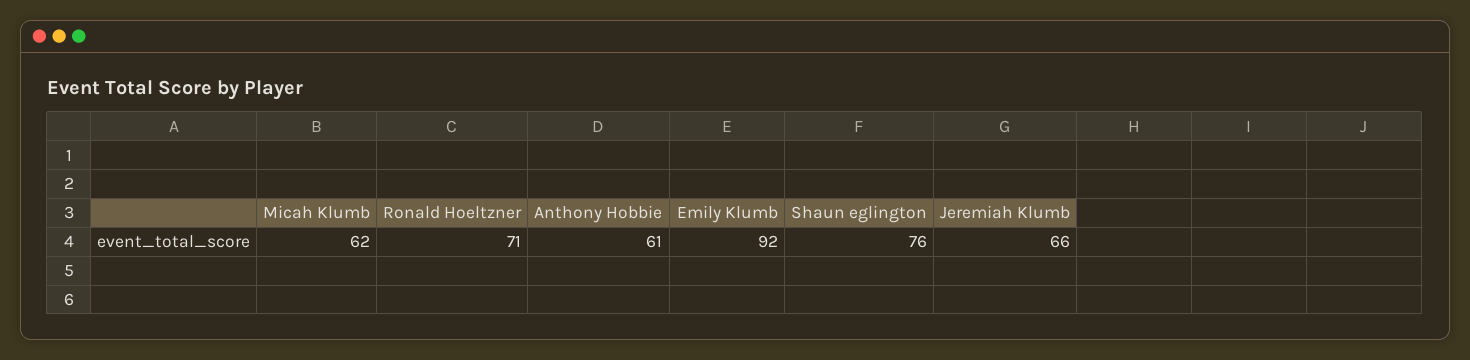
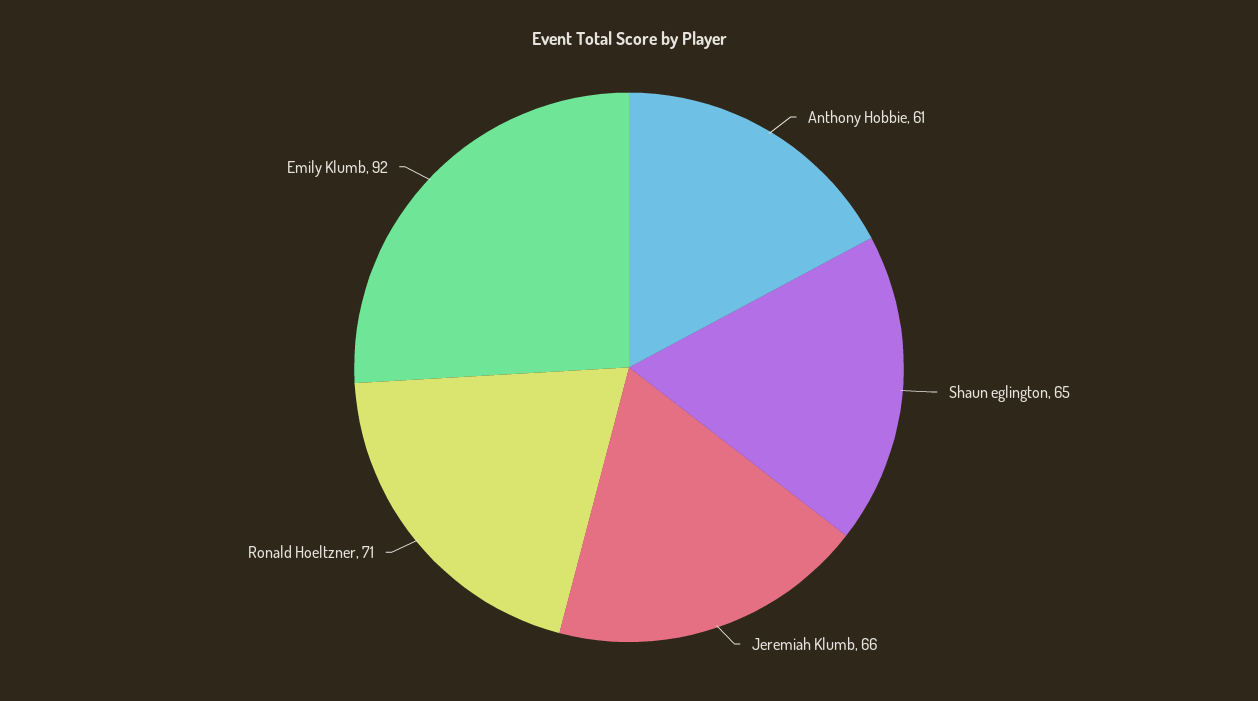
  {
-   "Micah Klumb": 62,
    "Ronald Hoeltzner": 71,
    "Anthony Hobbie": 61,
    "Emily Klumb": 92,
-   "Shaun eglington": 76,
+   "Shaun eglington": 65,
    "Jeremiah Klumb": 66
  }

